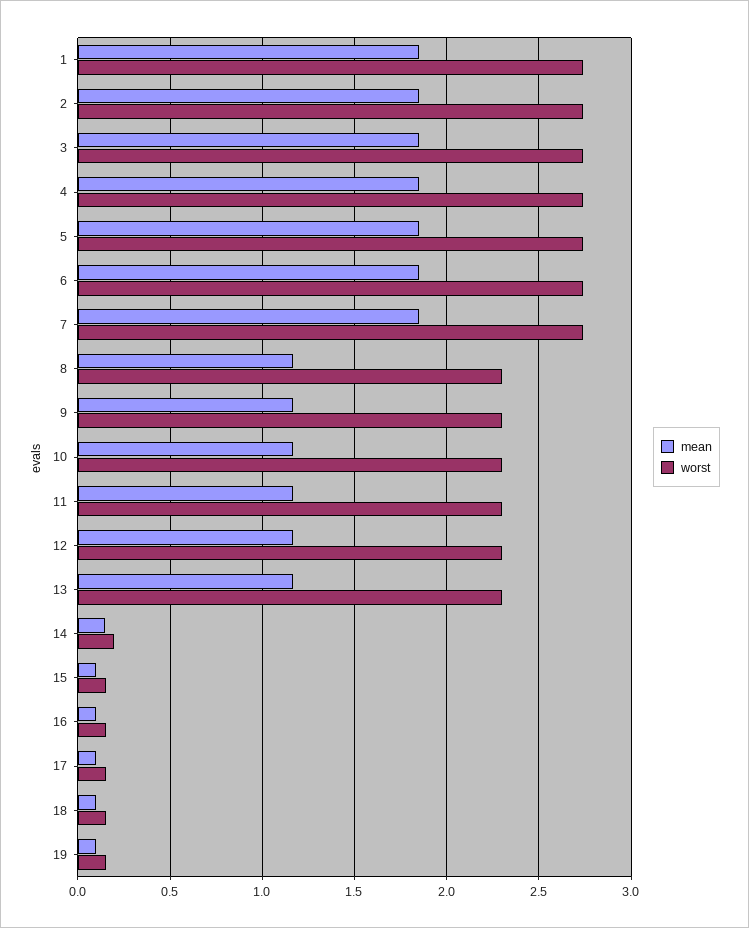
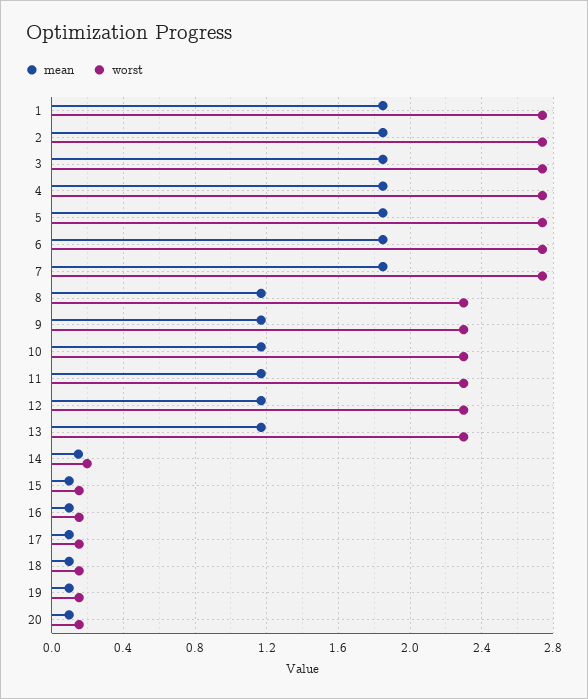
  {
    "mean": {
      "1": 1.85,
      "2": 1.85,
      "3": 1.85,
      "4": 1.85,
      "5": 1.85,
      "6": 1.85,
      "7": 1.85,
      "8": 1.15,
      "9": 1.15,
      "10": 1.15,
      "11": 1.15,
      "12": 1.15,
      "13": 1.15,
      "14": 0.15,
      "15": 0.1,
      "16": 0.1,
      "17": 0.1,
      "18": 0.1,
-     "19": 0.1
+     "19": 0.1,
+     "20": 0.1
    },
    "worst": {
      "1": 2.75,
      "2": 2.75,
      "3": 2.75,
      "4": 2.75,
      "5": 2.75,
      "6": 2.75,
      "7": 2.75,
      "8": 2.3,
      "9": 2.3,
      "10": 2.3,
      "11": 2.3,
      "12": 2.3,
      "13": 2.3,
      "14": 0.2,
      "15": 0.15,
      "16": 0.15,
      "17": 0.15,
      "18": 0.15,
-     "19": 0.15
+     "19": 0.15,
+     "20": 0.15
    }
  }

